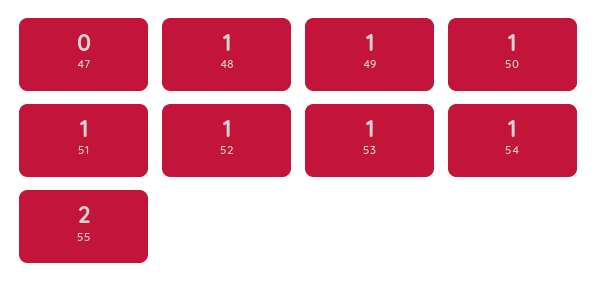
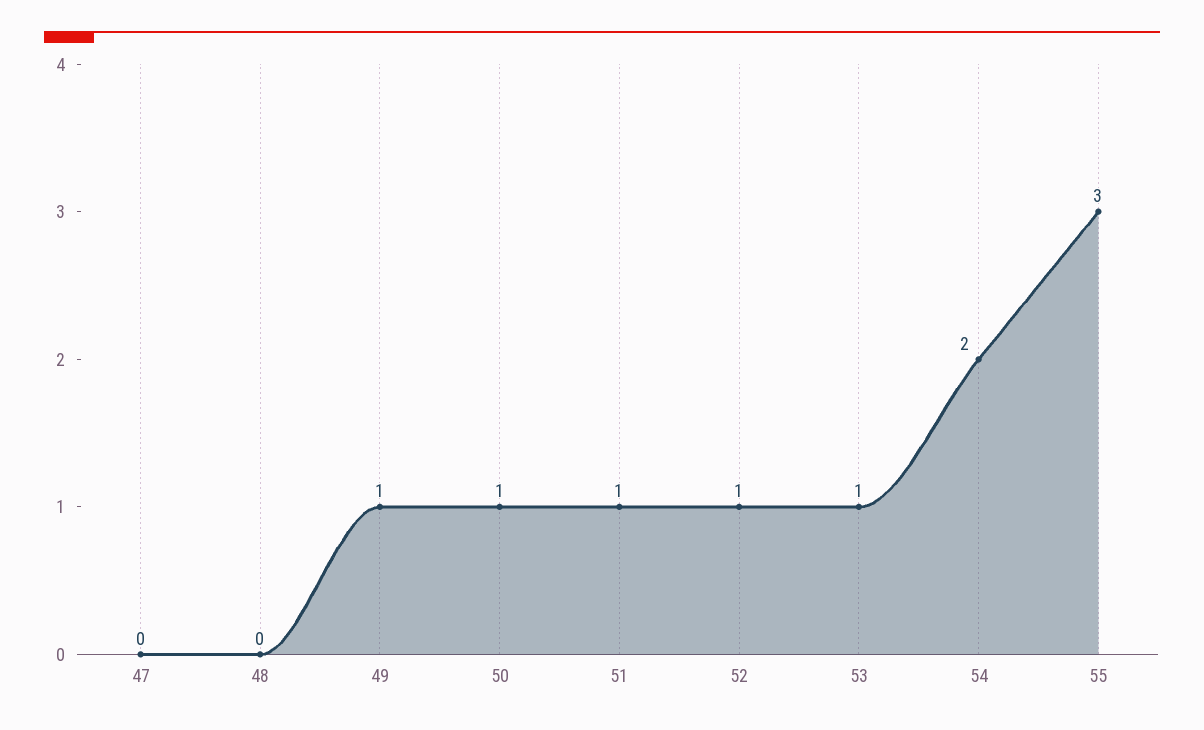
  {
    "47": 0,
-   "48": 1,
+   "48": 0,
    "49": 1,
    "50": 1,
    "51": 1,
    "52": 1,
    "53": 1,
-   "54": 1,
+   "54": 2,
-   "55": 2
+   "55": 3
  }

